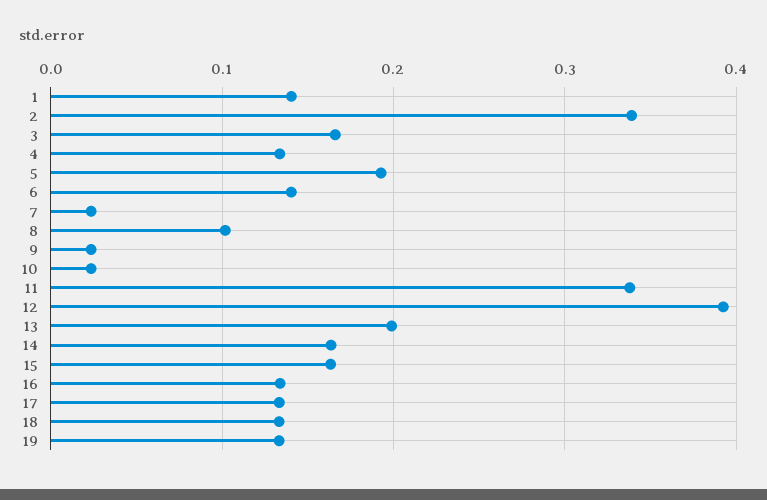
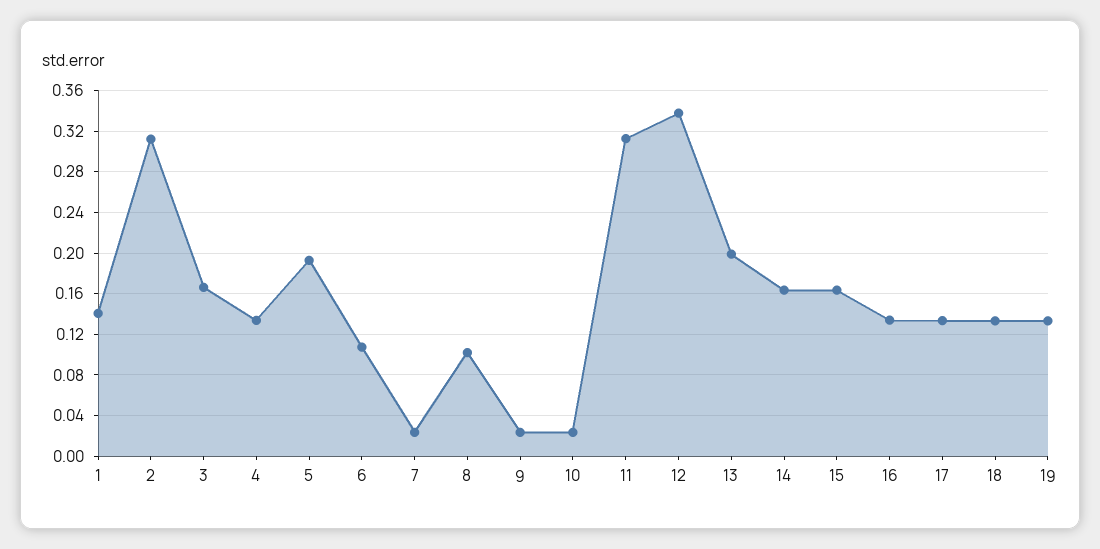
  {
    "1": 0.14,
-   "2": 0.34,
+   "2": 0.31,
    "3": 0.17,
    "4": 0.13,
    "5": 0.19,
-   "6": 0.14,
+   "6": 0.11,
    "7": 0.02,
    "8": 0.1,
    "9": 0.02,
    "10": 0.02,
-   "11": 0.34,
+   "11": 0.31,
-   "12": 0.39,
+   "12": 0.34,
    "13": 0.2,
    "14": 0.16,
    "15": 0.16,
    "16": 0.13,
    "17": 0.13,
    "18": 0.13,
    "19": 0.13
  }

